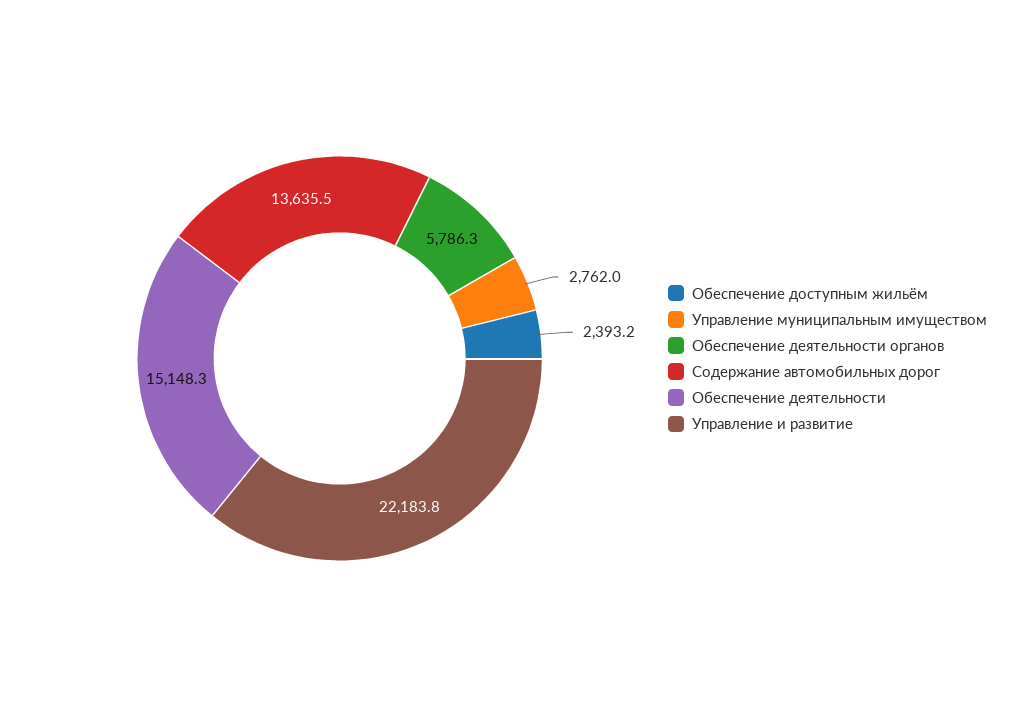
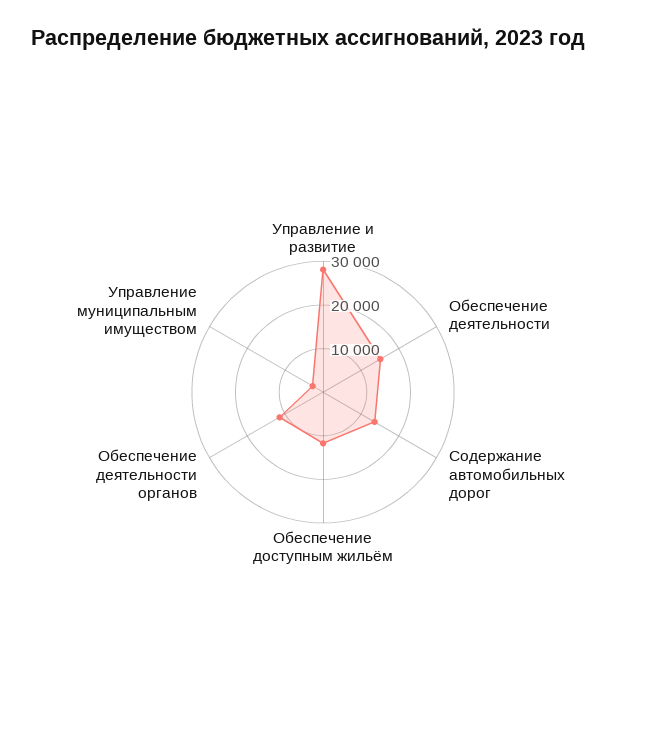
  {
-   "Обеспечение доступным жильём": 2393.2,
+   "Обеспечение доступным жильём": 12000,
    "Управление муниципальным имуществом": 2762,
-   "Обеспечение деятельности органов": 5786.3,
+   "Обеспечение деятельности органов": 12000,
    "Содержание автомобильных дорог": 13635.5,
    "Обеспечение деятельности": 15148.3,
-   "Управление и развитие": 22183.8
+   "Управление и развитие": 28000
  }

